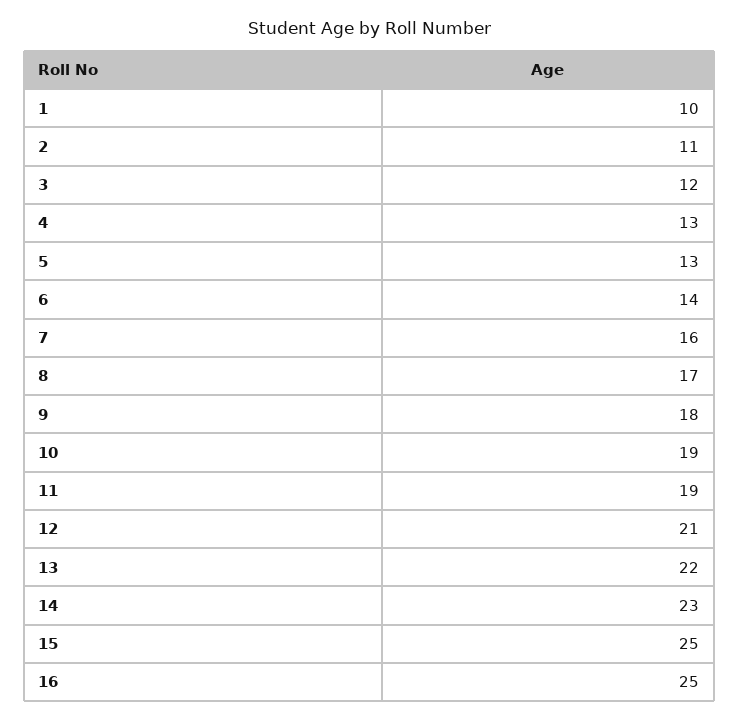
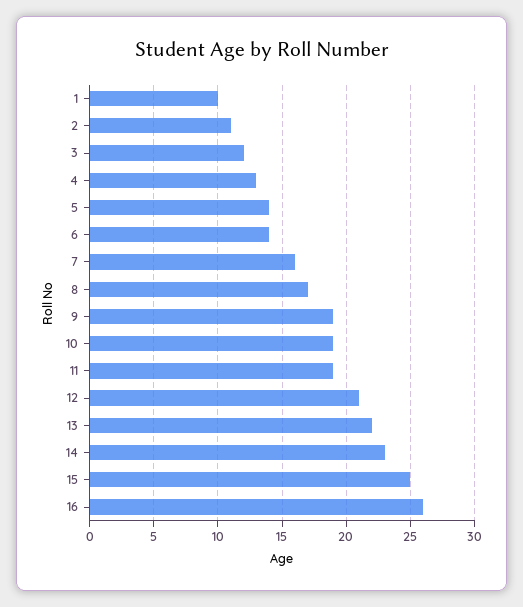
  {
    "1": 10,
    "2": 11,
    "3": 12,
    "4": 13,
-   "5": 13,
+   "5": 14,
    "6": 14,
    "7": 16,
    "8": 17,
-   "9": 18,
+   "9": 19,
    "10": 19,
    "11": 19,
    "12": 21,
    "13": 22,
    "14": 23,
    "15": 25,
-   "16": 25
+   "16": 26
  }

